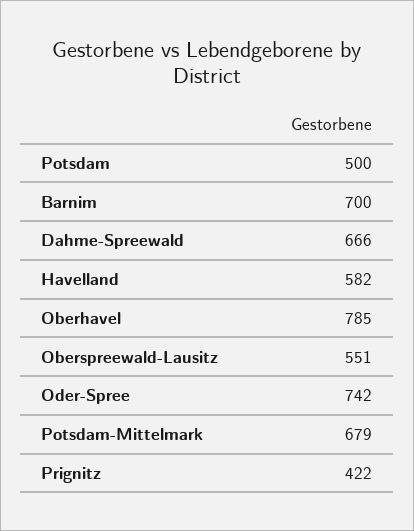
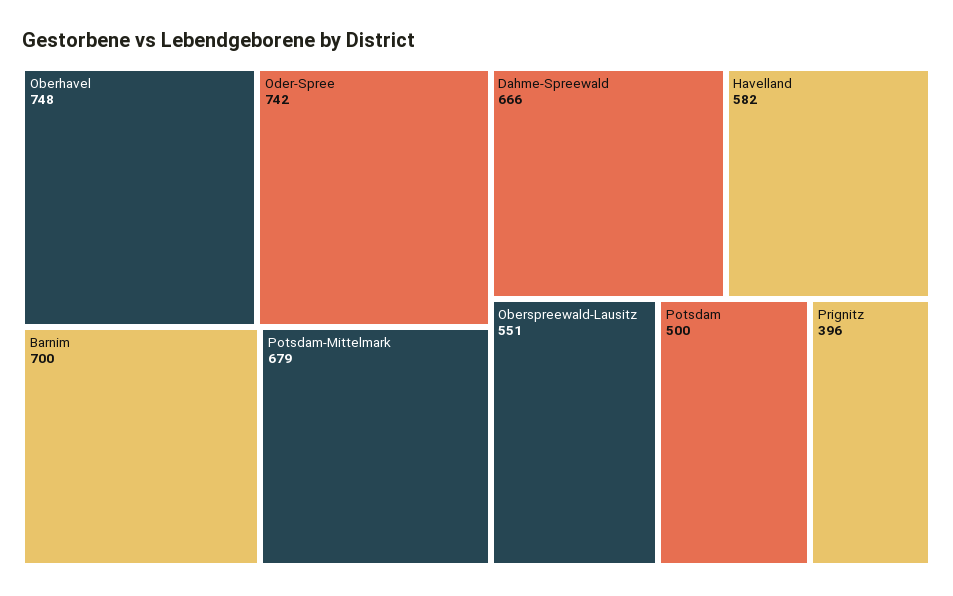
  {
    "Potsdam": 500,
    "Barnim": 700,
    "Dahme-Spreewald": 666,
    "Havelland": 582,
-   "Oberhavel": 785,
+   "Oberhavel": 748,
    "Oberspreewald-Lausitz": 551,
    "Oder-Spree": 742,
    "Potsdam-Mittelmark": 679,
-   "Prignitz": 422
+   "Prignitz": 396
  }

